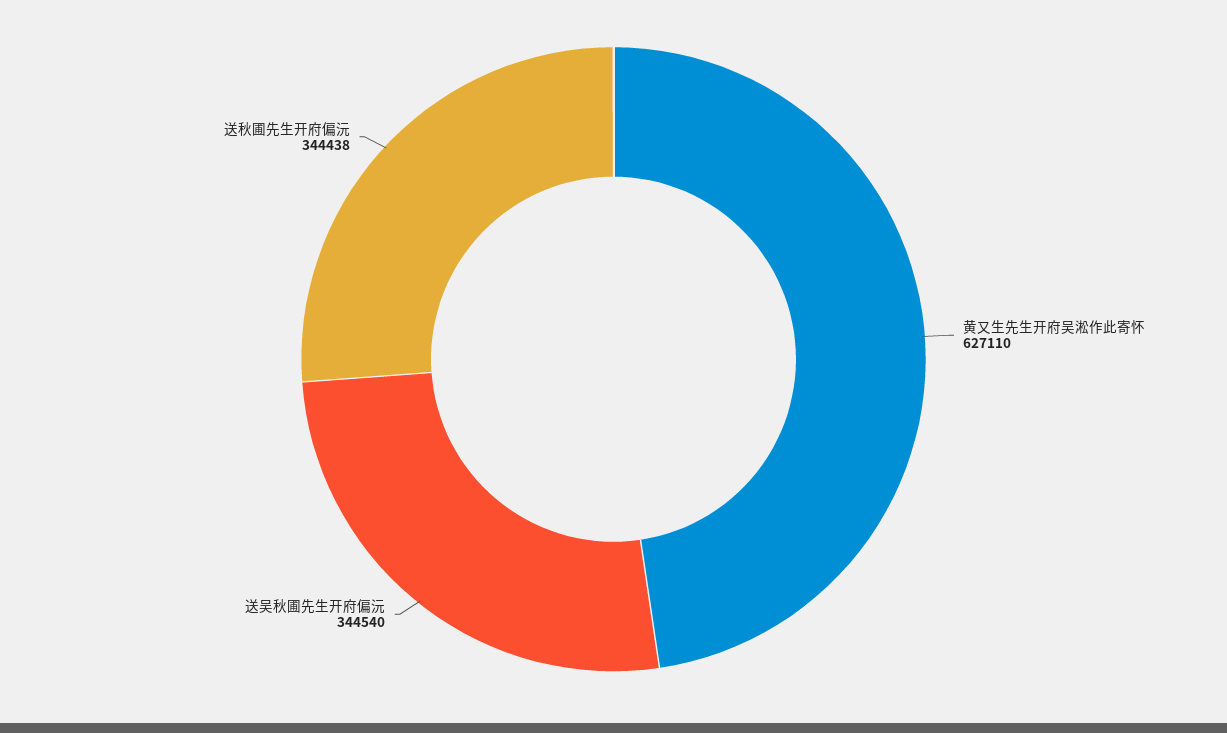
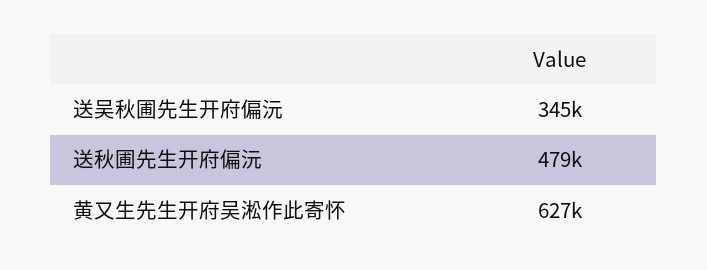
  {
    "黄又生先生开府吴淞作此寄怀": 627110,
    "送吴秋圃先生开府偏沅": 344540,
-   "送秋圃先生开府偏沅": 344438
+   "送秋圃先生开府偏沅": 479000
  }

